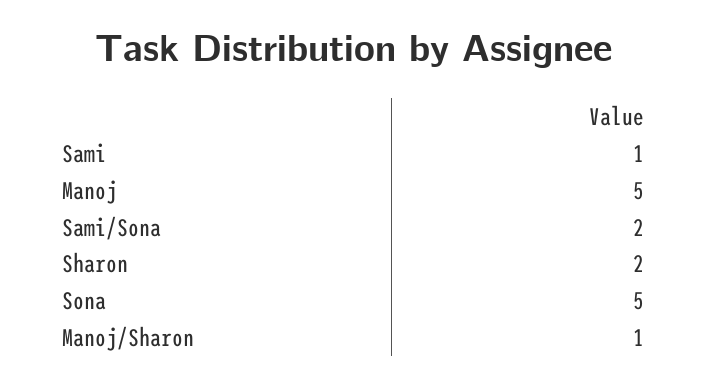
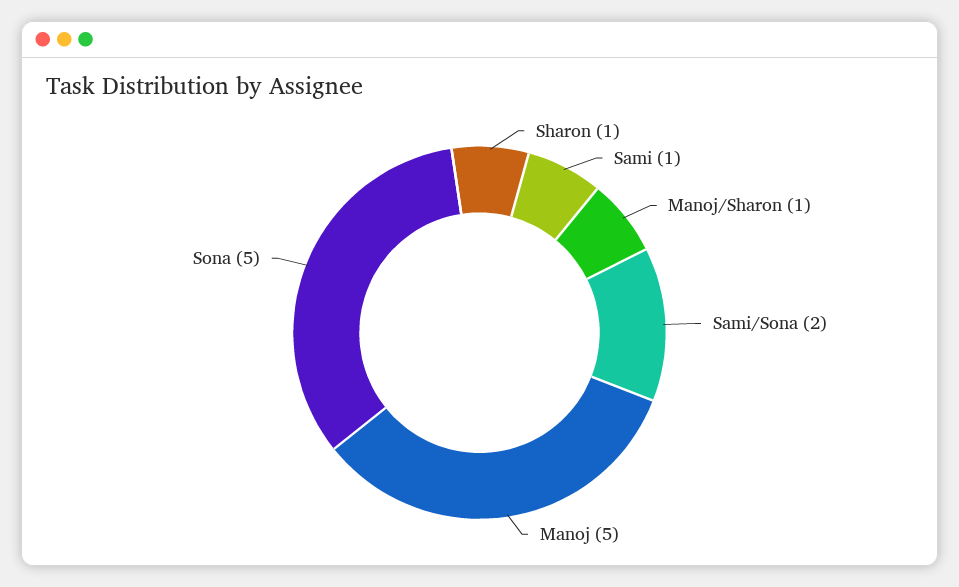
  {
    "Sami": 1,
    "Manoj": 5,
    "Sami/Sona": 2,
-   "Sharon": 2,
+   "Sharon": 1,
    "Sona": 5,
    "Manoj/Sharon": 1
  }

